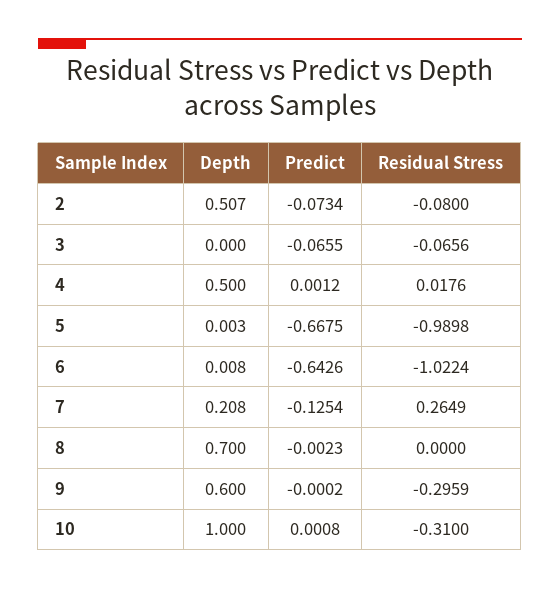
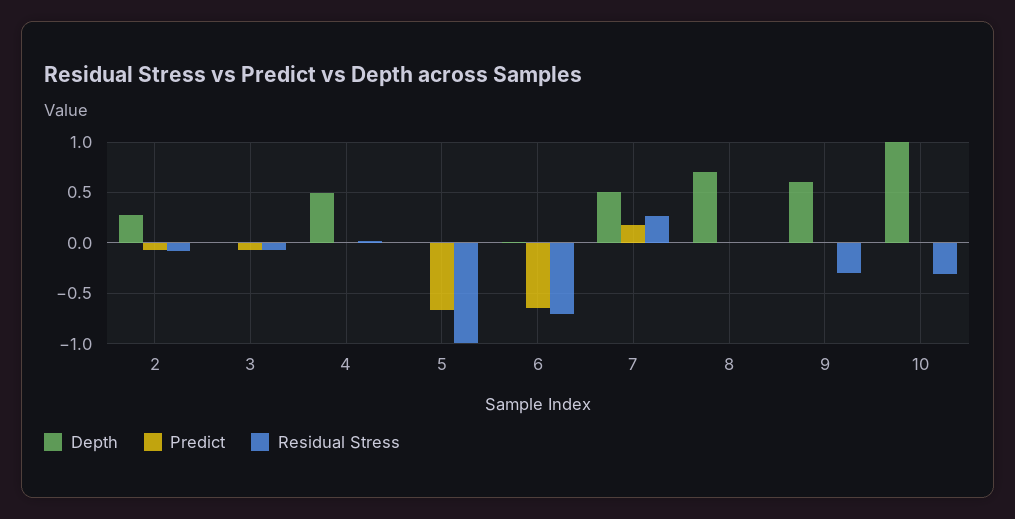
  {
    "Depth": {
-     "2": 0.507,
+     "2": 0.3,
      "3": 0,
      "4": 0.5,
      "5": 0.003,
      "6": 0.008,
-     "7": 0.208,
+     "7": 0.5,
      "8": 0.7,
      "9": 0.6,
      "10": 1
    },
    "Predict": {
      "2": -0.0734,
      "3": -0.0655,
      "4": 0.0012,
      "5": -0.6675,
      "6": -0.6426,
-     "7": -0.1254,
+     "7": 0.2,
      "8": -0.0023,
      "9": -0.0002,
      "10": 0.0008
    },
    "Residual Stress": {
      "2": -0.08,
      "3": -0.0656,
      "4": 0.0176,
      "5": -0.9898,
-     "6": -1.0224,
+     "6": -0.7,
      "7": 0.2649,
      "8": 0,
      "9": -0.2959,
      "10": -0.31
    }
  }

